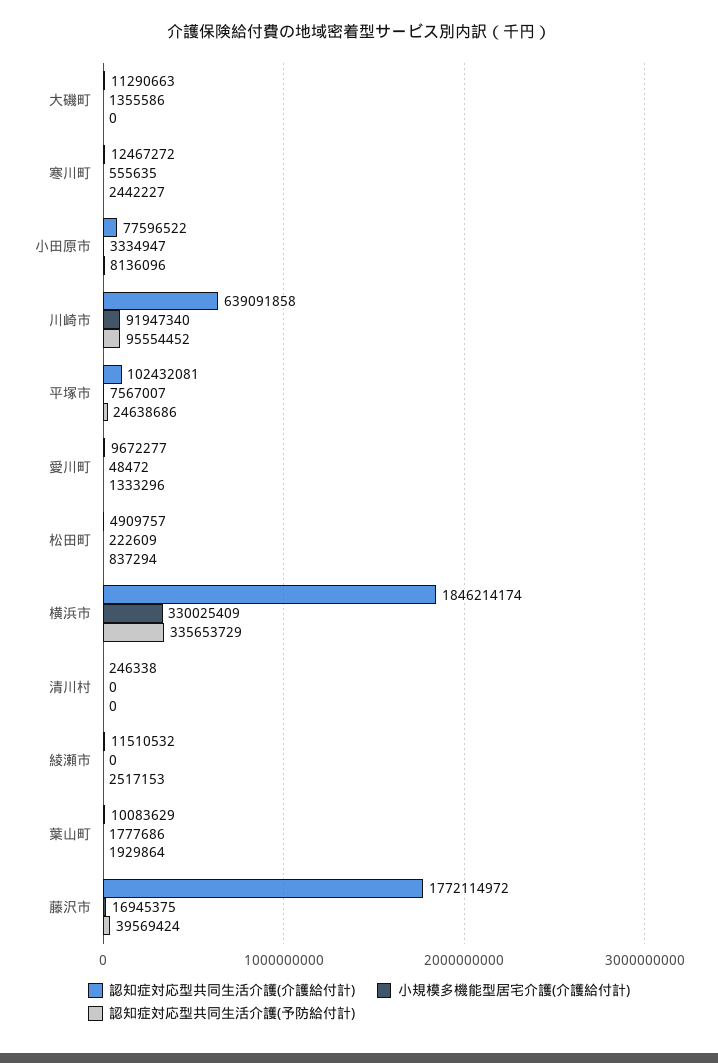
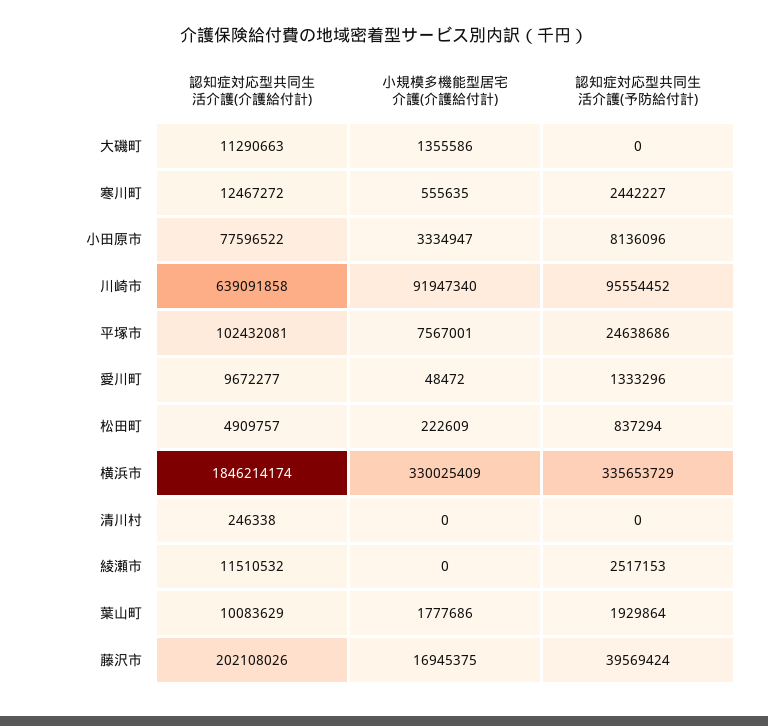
  {
    "認知症対応型共同生活介護(介護給付計)": {
      "大磯町": 11290663,
      "寒川町": 12467272,
      "小田原市": 77596522,
      "川崎市": 639091858,
      "平塚市": 102432081,
      "愛川町": 9672277,
      "松田町": 4909757,
      "横浜市": 1846214174,
      "清川村": 246338,
      "綾瀬市": 11510532,
      "葉山町": 10083629,
-     "藤沢市": 1772114972
+     "藤沢市": 202108026
    },
    "小規模多機能型居宅介護(介護給付計)": {
      "大磯町": 1355586,
      "寒川町": 555635,
      "小田原市": 3334947,
      "川崎市": 91947340,
-     "平塚市": 7567007,
+     "平塚市": 7567001,
      "愛川町": 48472,
      "松田町": 222609,
      "横浜市": 330025409,
      "清川村": 0,
      "綾瀬市": 0,
      "葉山町": 1777686,
      "藤沢市": 16945375
    },
    "認知症対応型共同生活介護(予防給付計)": {
      "大磯町": 0,
      "寒川町": 2442227,
      "小田原市": 8136096,
      "川崎市": 95554452,
      "平塚市": 24638686,
      "愛川町": 1333296,
      "松田町": 837294,
      "横浜市": 335653729,
      "清川村": 0,
      "綾瀬市": 2517153,
      "葉山町": 1929864,
      "藤沢市": 39569424
    }
  }

